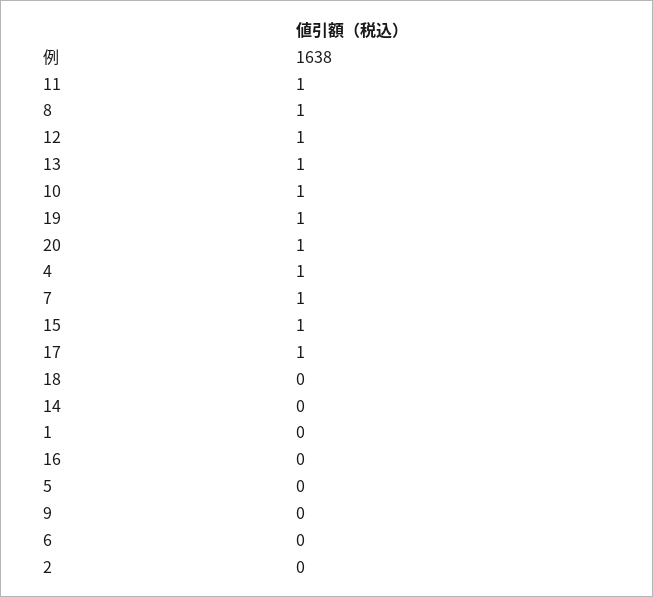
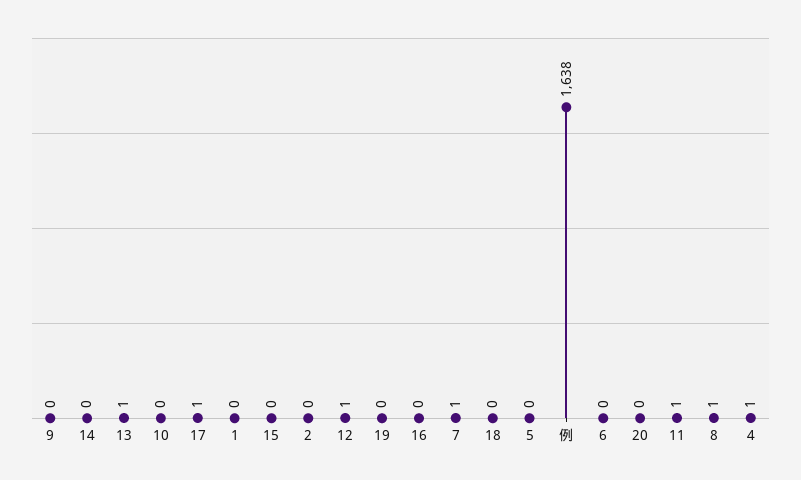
  {
    "例": 1638,
    "11": 1,
    "8": 1,
    "12": 1,
    "13": 1,
-   "10": 1,
+   "10": 0,
-   "19": 1,
+   "19": 0,
-   "20": 1,
+   "20": 0,
    "4": 1,
    "7": 1,
-   "15": 1,
+   "15": 0,
    "17": 1,
    "18": 0,
    "14": 0,
    "1": 0,
    "16": 0,
    "5": 0,
    "9": 0,
    "6": 0,
    "2": 0
  }

